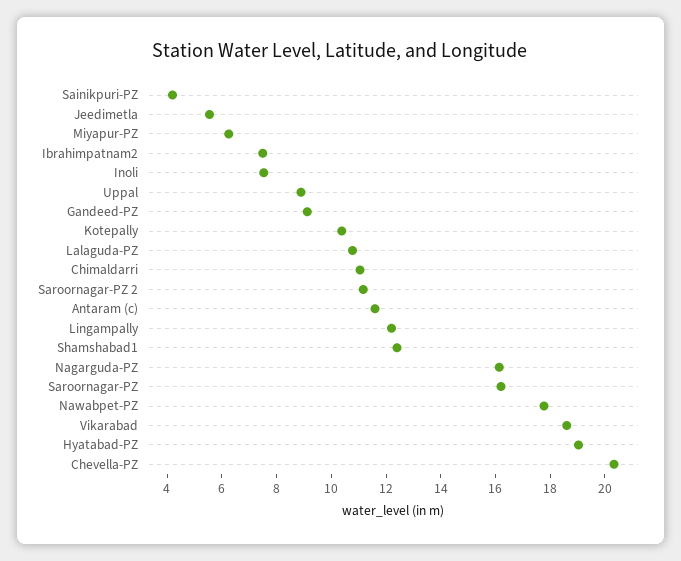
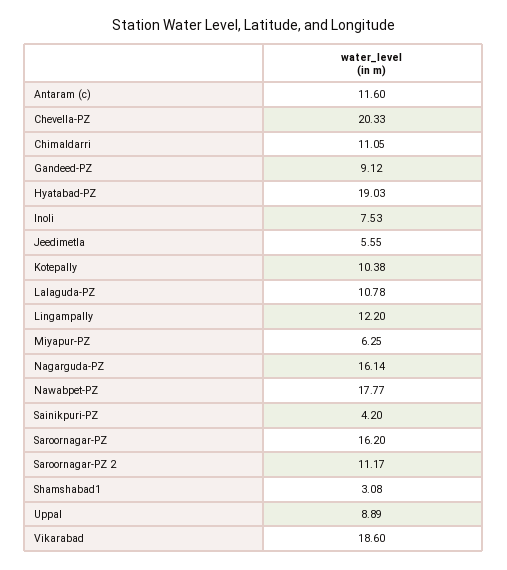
  {
    "Sainikpuri-PZ": 4.2,
    "Jeedimetla": 5.55,
    "Miyapur-PZ": 6.25,
-   "Ibrahimpatnam2": 7.5,
    "Inoli": 7.53,
    "Uppal": 8.89,
    "Gandeed-PZ": 9.12,
    "Kotepally": 10.38,
    "Lalaguda-PZ": 10.78,
    "Chimaldarri": 11.05,
    "Saroornagar-PZ 2": 11.17,
    "Antaram (c)": 11.6,
    "Lingampally": 12.2,
-   "Shamshabad1": 12.5,
+   "Shamshabad1": 3.08,
    "Nagarguda-PZ": 16.14,
    "Saroornagar-PZ": 16.2,
    "Nawabpet-PZ": 17.77,
    "Vikarabad": 18.6,
    "Hyatabad-PZ": 19.03,
    "Chevella-PZ": 20.33
  }

